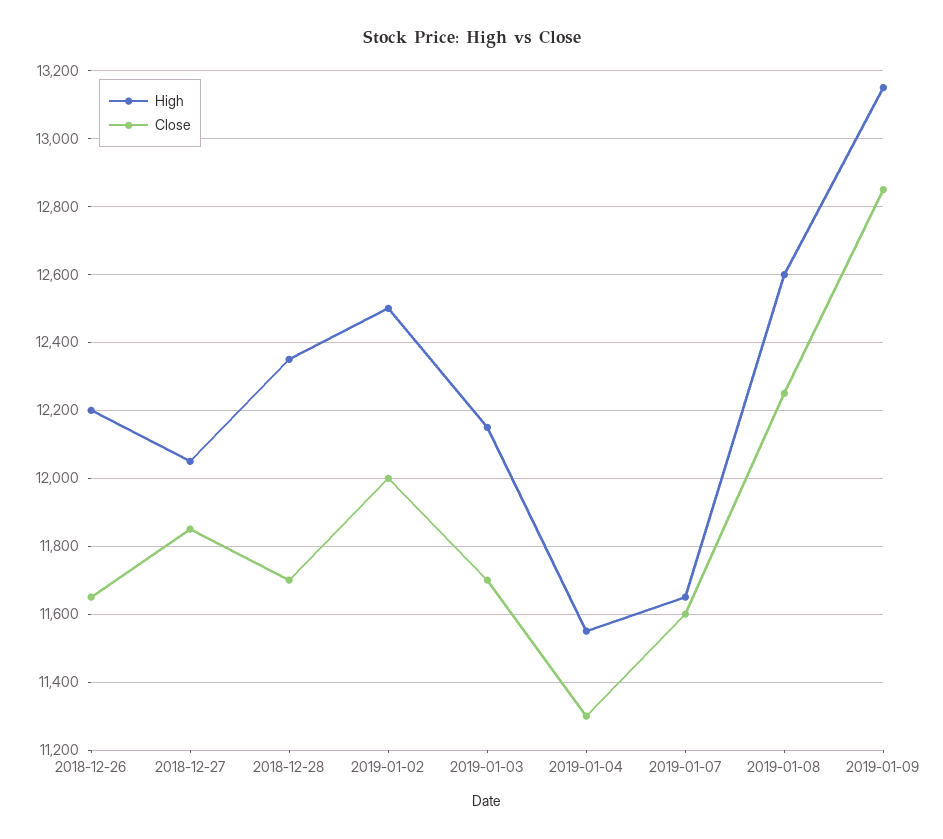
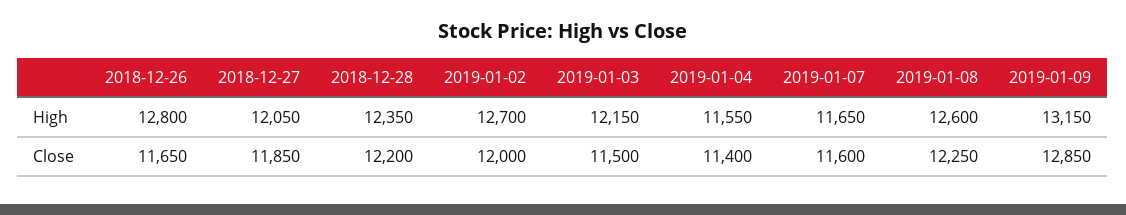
  {
    "High": {
-     "2018-12-26": 12200,
+     "2018-12-26": 12800,
      "2018-12-27": 12050,
      "2018-12-28": 12350,
-     "2019-01-02": 12500,
+     "2019-01-02": 12700,
      "2019-01-03": 12150,
      "2019-01-04": 11550,
      "2019-01-07": 11650,
      "2019-01-08": 12600,
      "2019-01-09": 13150
    },
    "Close": {
      "2018-12-26": 11650,
      "2018-12-27": 11850,
-     "2018-12-28": 11700,
+     "2018-12-28": 12200,
      "2019-01-02": 12000,
-     "2019-01-03": 11700,
+     "2019-01-03": 11500,
-     "2019-01-04": 11300,
+     "2019-01-04": 11400,
      "2019-01-07": 11600,
      "2019-01-08": 12250,
      "2019-01-09": 12850
    }
  }

